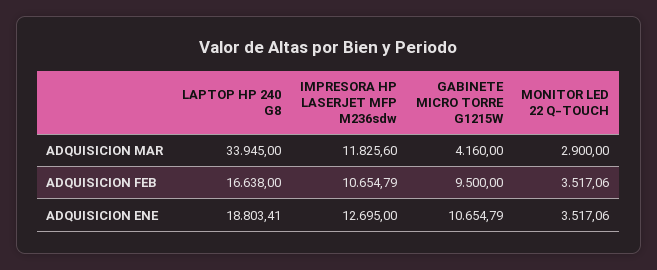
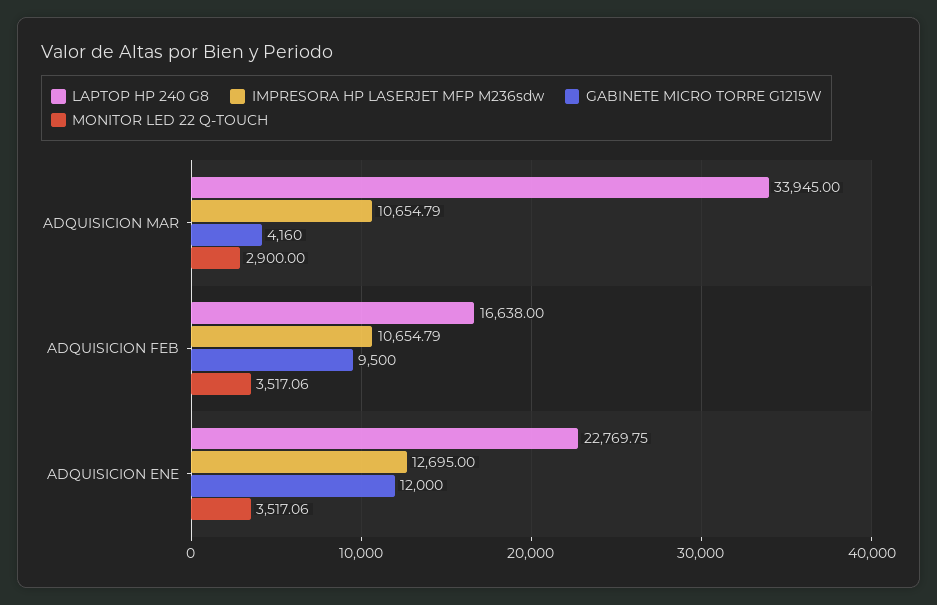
  {
    "LAPTOP HP 240 G8": {
      "ADQUISICION MAR": 33945,
      "ADQUISICION FEB": 16638,
-     "ADQUISICION ENE": 18803.41
+     "ADQUISICION ENE": 22769.75
    },
    "IMPRESORA HP LASERJET MFP M236sdw": {
-     "ADQUISICION MAR": 11825.6,
+     "ADQUISICION MAR": 10654.79,
      "ADQUISICION FEB": 10654.79,
      "ADQUISICION ENE": 12695
    },
    "GABINETE MICRO TORRE G1215W": {
      "ADQUISICION MAR": 4160,
      "ADQUISICION FEB": 9500,
-     "ADQUISICION ENE": 10654.79
+     "ADQUISICION ENE": 12000
    },
    "MONITOR LED 22 Q-TOUCH": {
      "ADQUISICION MAR": 2900,
      "ADQUISICION FEB": 3517.06,
      "ADQUISICION ENE": 3517.06
    }
  }

